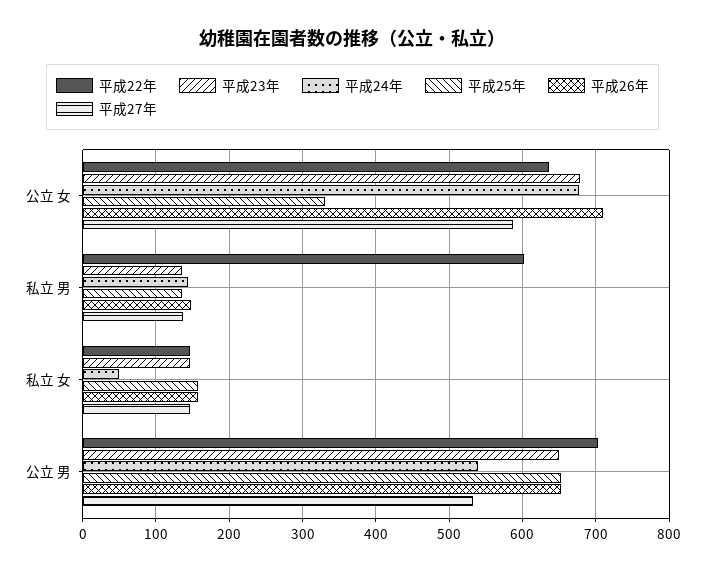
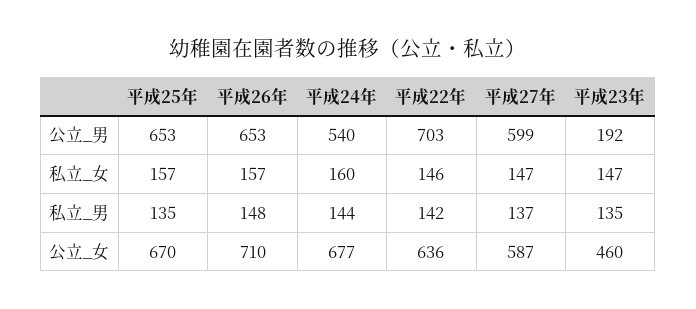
  {
    "平成22年": {
      "公立 女": 636,
-     "私立 男": 600,
+     "私立 男": 142,
      "私立 女": 146,
      "公立 男": 703
    },
    "平成23年": {
-     "公立 女": 680,
+     "公立 女": 460,
      "私立 男": 135,
      "私立 女": 147,
-     "公立 男": 650
+     "公立 男": 192
    },
    "平成24年": {
      "公立 女": 677,
      "私立 男": 144,
-     "私立 女": 50,
+     "私立 女": 160,
      "公立 男": 540
    },
    "平成25年": {
-     "公立 女": 330,
+     "公立 女": 670,
      "私立 男": 135,
      "私立 女": 157,
      "公立 男": 653
    },
    "平成26年": {
      "公立 女": 710,
      "私立 男": 148,
      "私立 女": 157,
      "公立 男": 653
    },
    "平成27年": {
      "公立 女": 587,
      "私立 男": 137,
      "私立 女": 147,
-     "公立 男": 530
+     "公立 男": 599
    }
  }

